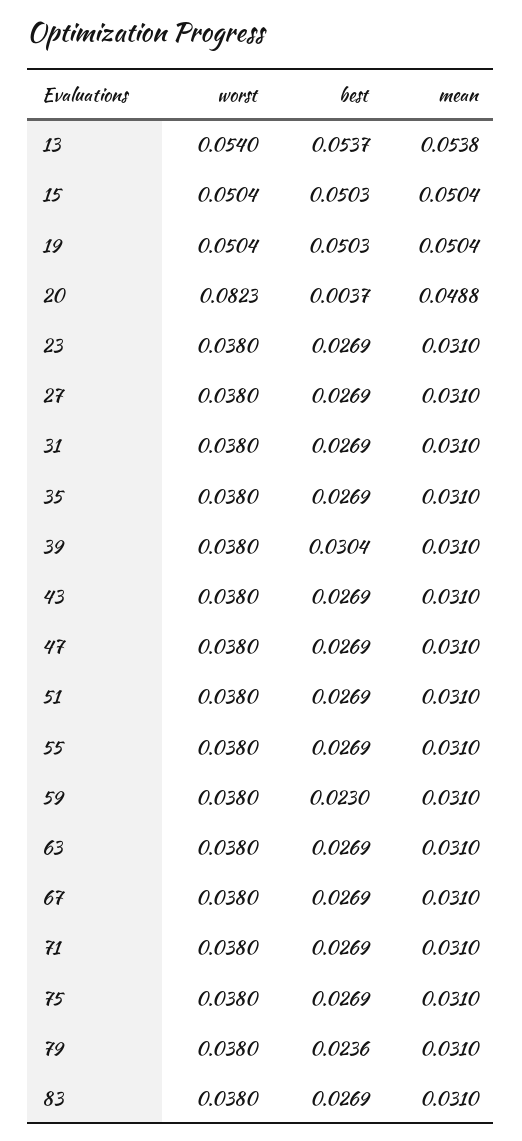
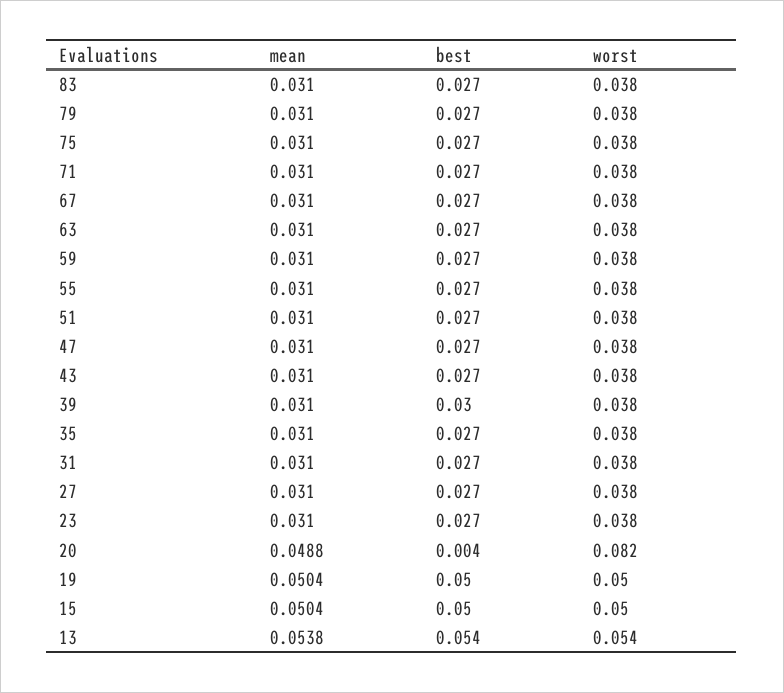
  {
    "worst": {
      "13": 0.054,
      "15": 0.0504,
      "19": 0.0504,
      "20": 0.0823,
      "23": 0.038,
      "27": 0.038,
      "31": 0.038,
      "35": 0.038,
      "39": 0.038,
      "43": 0.038,
      "47": 0.038,
      "51": 0.038,
      "55": 0.038,
      "59": 0.038,
      "63": 0.038,
      "67": 0.038,
      "71": 0.038,
      "75": 0.038,
      "79": 0.038,
      "83": 0.038
    },
    "best": {
      "13": 0.0537,
      "15": 0.0503,
      "19": 0.0503,
      "20": 0.0037,
      "23": 0.0269,
      "27": 0.0269,
      "31": 0.0269,
      "35": 0.0269,
      "39": 0.0304,
      "43": 0.0269,
      "47": 0.0269,
      "51": 0.0269,
      "55": 0.0269,
-     "59": 0.023,
+     "59": 0.027,
      "63": 0.0269,
      "67": 0.0269,
      "71": 0.0269,
      "75": 0.0269,
-     "79": 0.0236,
+     "79": 0.027,
      "83": 0.0269
    },
    "mean": {
      "13": 0.0538,
      "15": 0.0504,
      "19": 0.0504,
      "20": 0.0488,
      "23": 0.031,
      "27": 0.031,
      "31": 0.031,
      "35": 0.031,
      "39": 0.031,
      "43": 0.031,
      "47": 0.031,
      "51": 0.031,
      "55": 0.031,
      "59": 0.031,
      "63": 0.031,
      "67": 0.031,
      "71": 0.031,
      "75": 0.031,
      "79": 0.031,
      "83": 0.031
    }
  }

